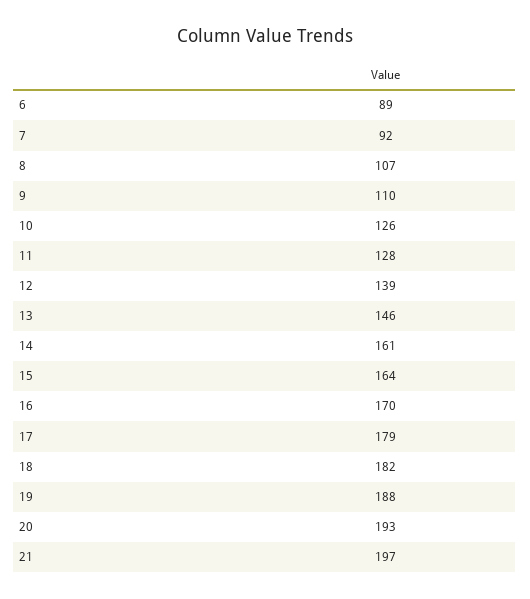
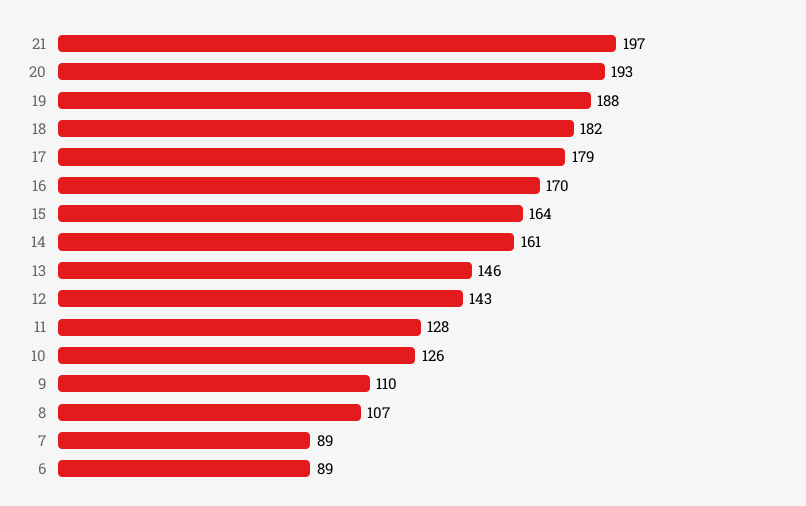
  {
    "6": 89,
-   "7": 92,
+   "7": 89,
    "8": 107,
    "9": 110,
    "10": 126,
    "11": 128,
-   "12": 139,
+   "12": 143,
    "13": 146,
    "14": 161,
    "15": 164,
    "16": 170,
    "17": 179,
    "18": 182,
    "19": 188,
    "20": 193,
    "21": 197
  }

